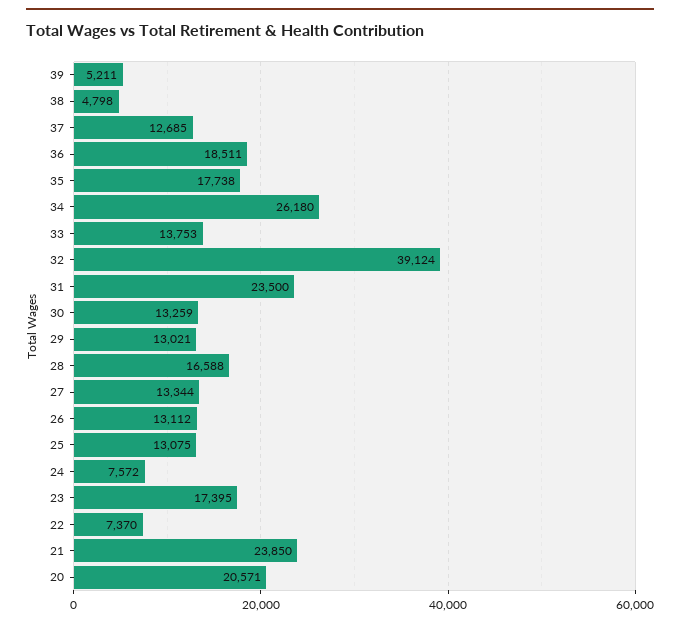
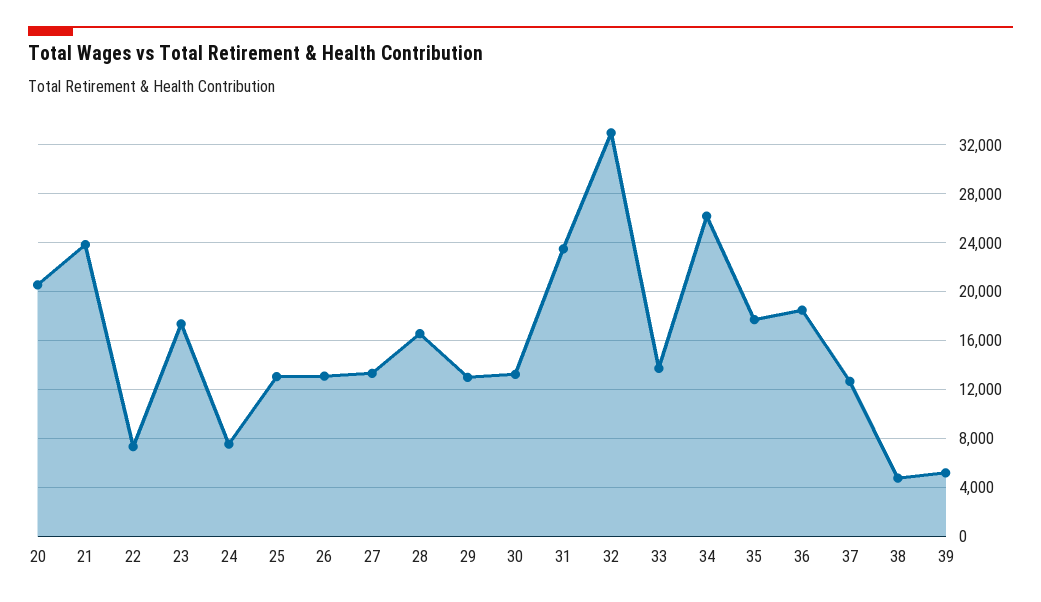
  {
    "39": 5211,
    "38": 4798,
    "37": 12685,
    "36": 18511,
    "35": 17738,
    "34": 26180,
    "33": 13753,
-   "32": 39124,
+   "32": 33000,
    "31": 23500,
    "30": 13259,
    "29": 13021,
    "28": 16588,
    "27": 13344,
    "26": 13112,
    "25": 13075,
    "24": 7572,
    "23": 17395,
    "22": 7370,
    "21": 23850,
    "20": 20571
  }

